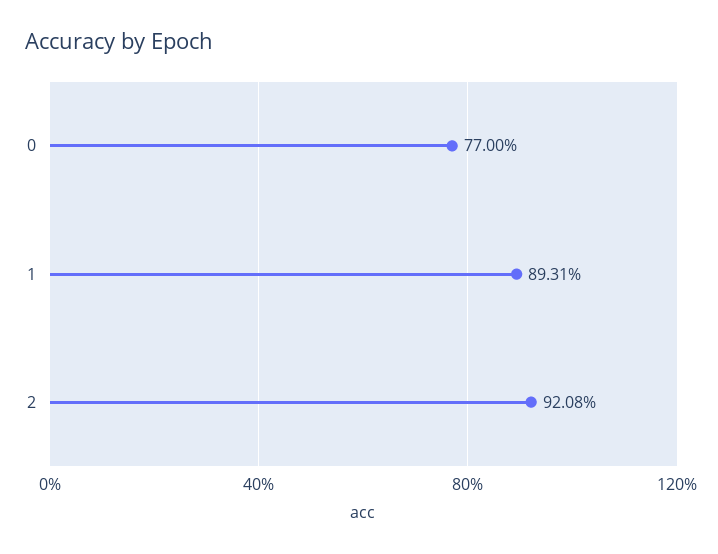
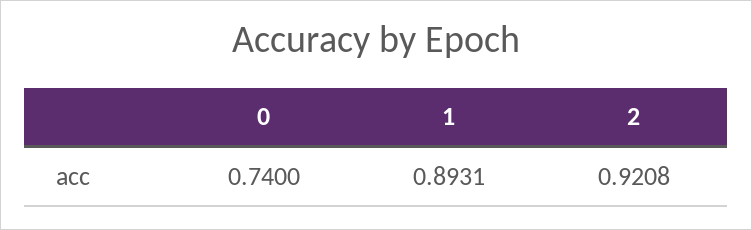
  {
-   "0": 0.77,
+   "0": 0.74,
    "1": 0.8931,
    "2": 0.9208
  }

